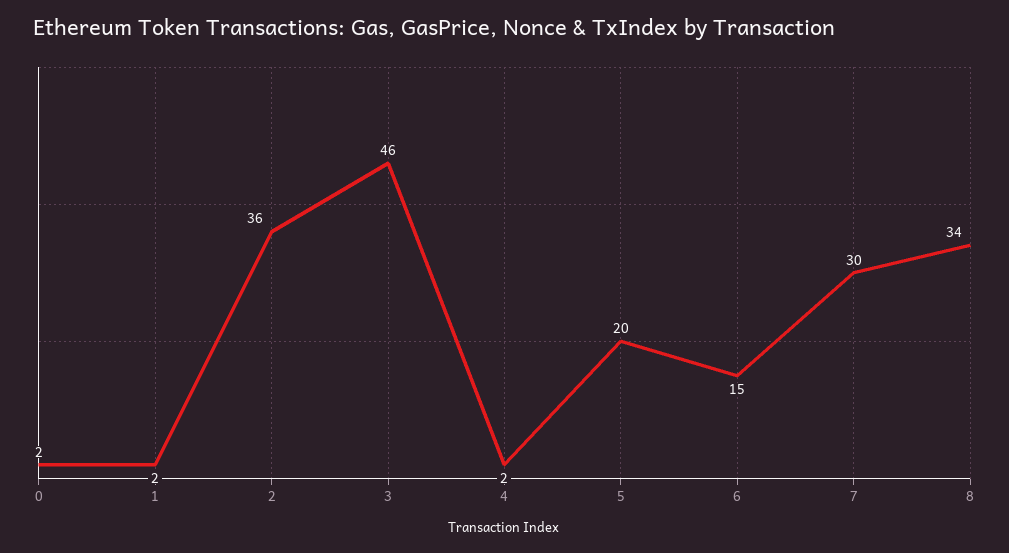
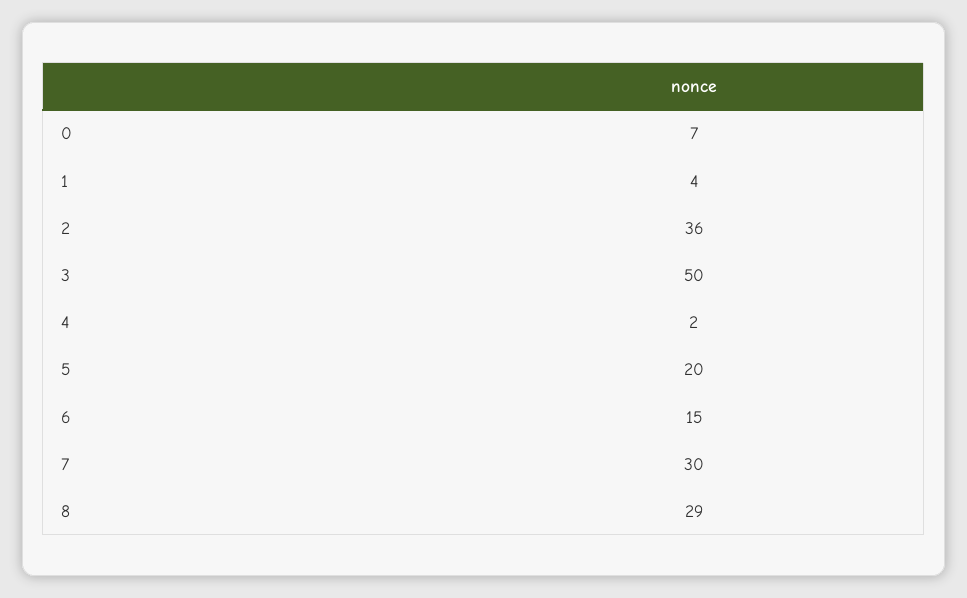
  {
-   "0": 2,
+   "0": 7,
-   "1": 2,
+   "1": 4,
    "2": 36,
-   "3": 46,
+   "3": 50,
    "4": 2,
    "5": 20,
    "6": 15,
    "7": 30,
-   "8": 34
+   "8": 29
  }

